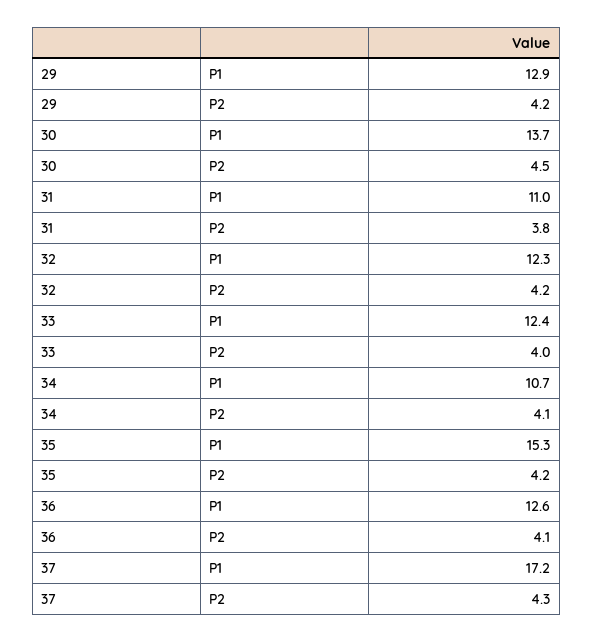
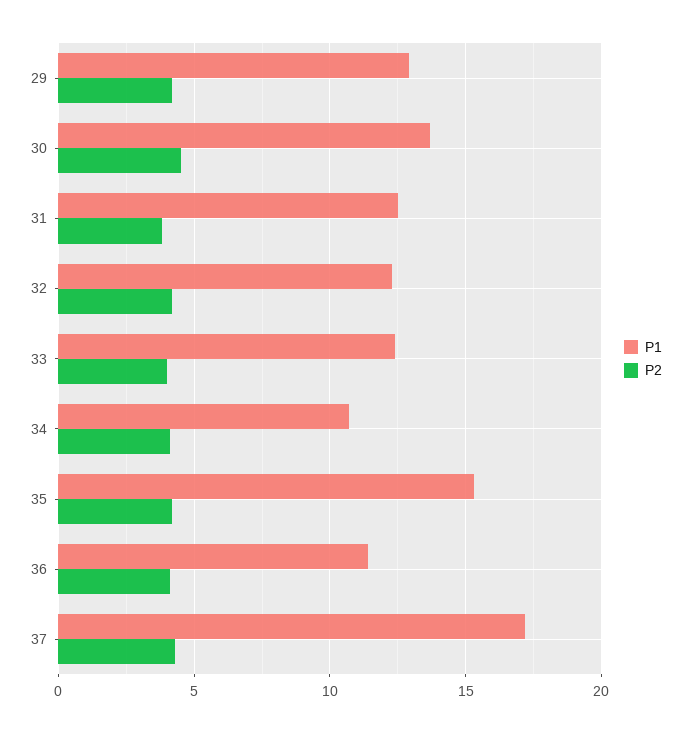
  {
    "P1": {
      "29": 12.9,
      "30": 13.7,
-     "31": 11,
+     "31": 12.5,
      "32": 12.3,
      "33": 12.4,
      "34": 10.7,
      "35": 15.3,
-     "36": 12.6,
+     "36": 11.5,
      "37": 17.2
    },
    "P2": {
      "29": 4.2,
      "30": 4.5,
      "31": 3.8,
      "32": 4.2,
      "33": 4,
      "34": 4.1,
      "35": 4.2,
      "36": 4.1,
      "37": 4.3
    }
  }

